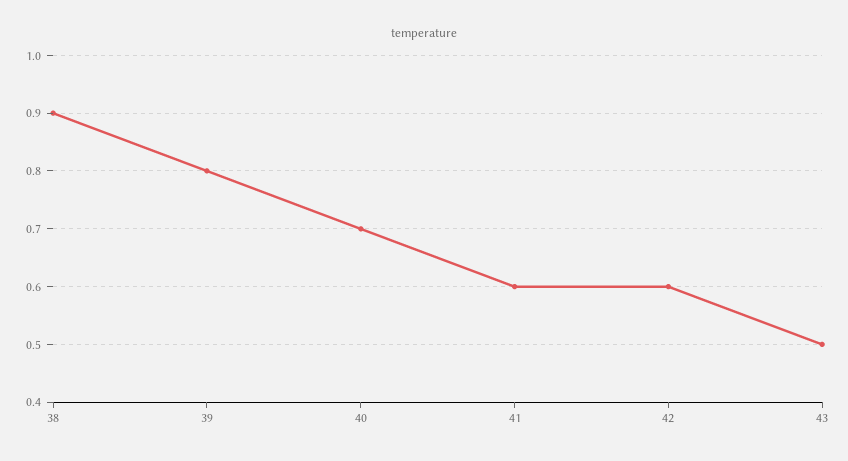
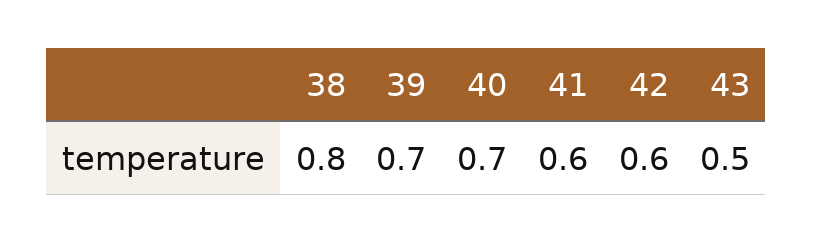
  {
-   "38": 0.9,
+   "38": 0.8,
-   "39": 0.8,
+   "39": 0.7,
    "40": 0.7,
    "41": 0.6,
    "42": 0.6,
    "43": 0.5
  }

